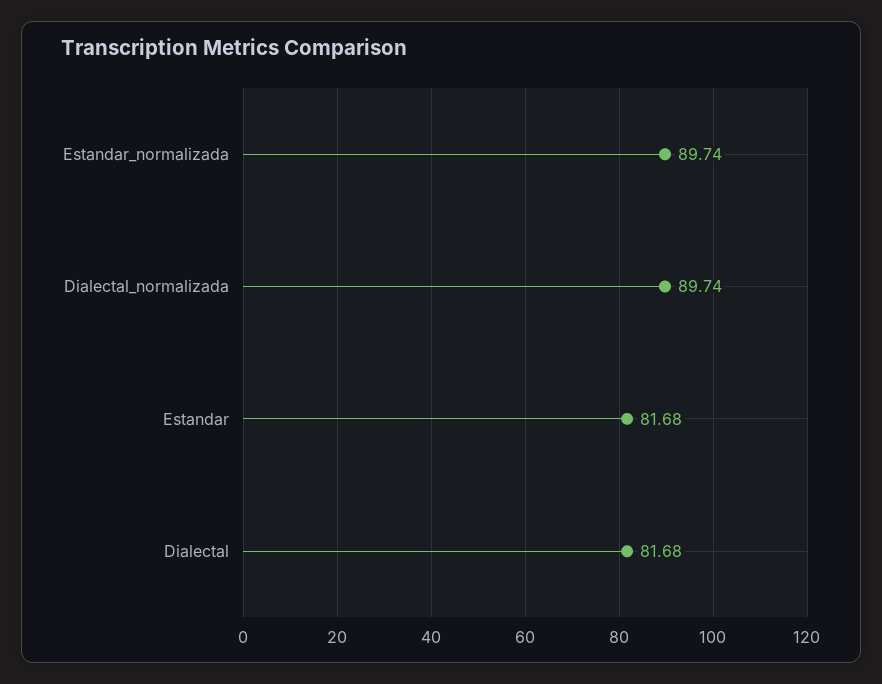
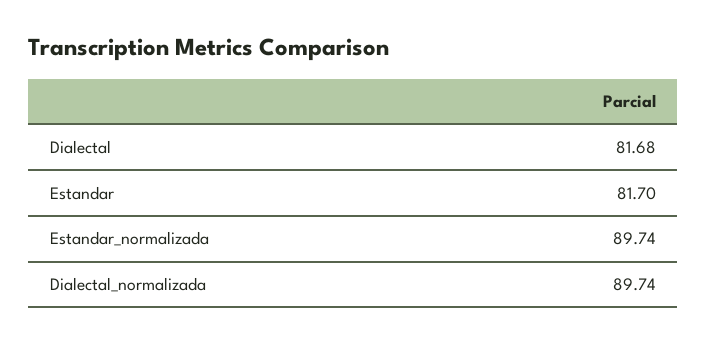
  {
    "Estandar_normalizada": 89.74,
    "Dialectal_normalizada": 89.74,
-   "Estandar": 81.68,
+   "Estandar": 81.7,
    "Dialectal": 81.68
  }

